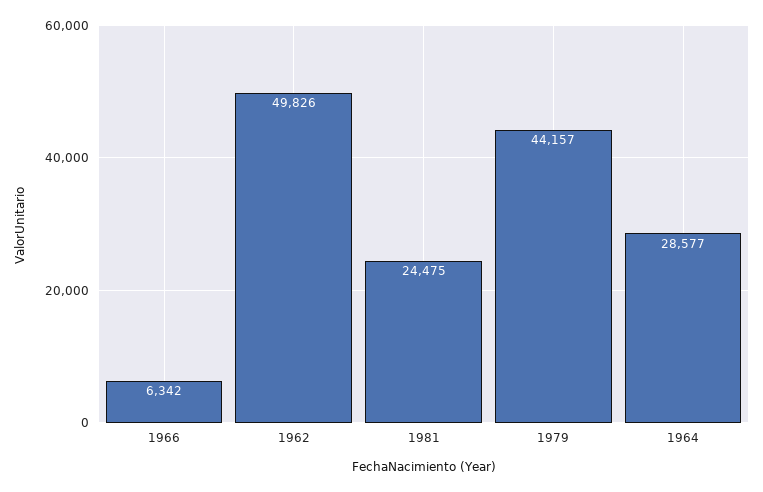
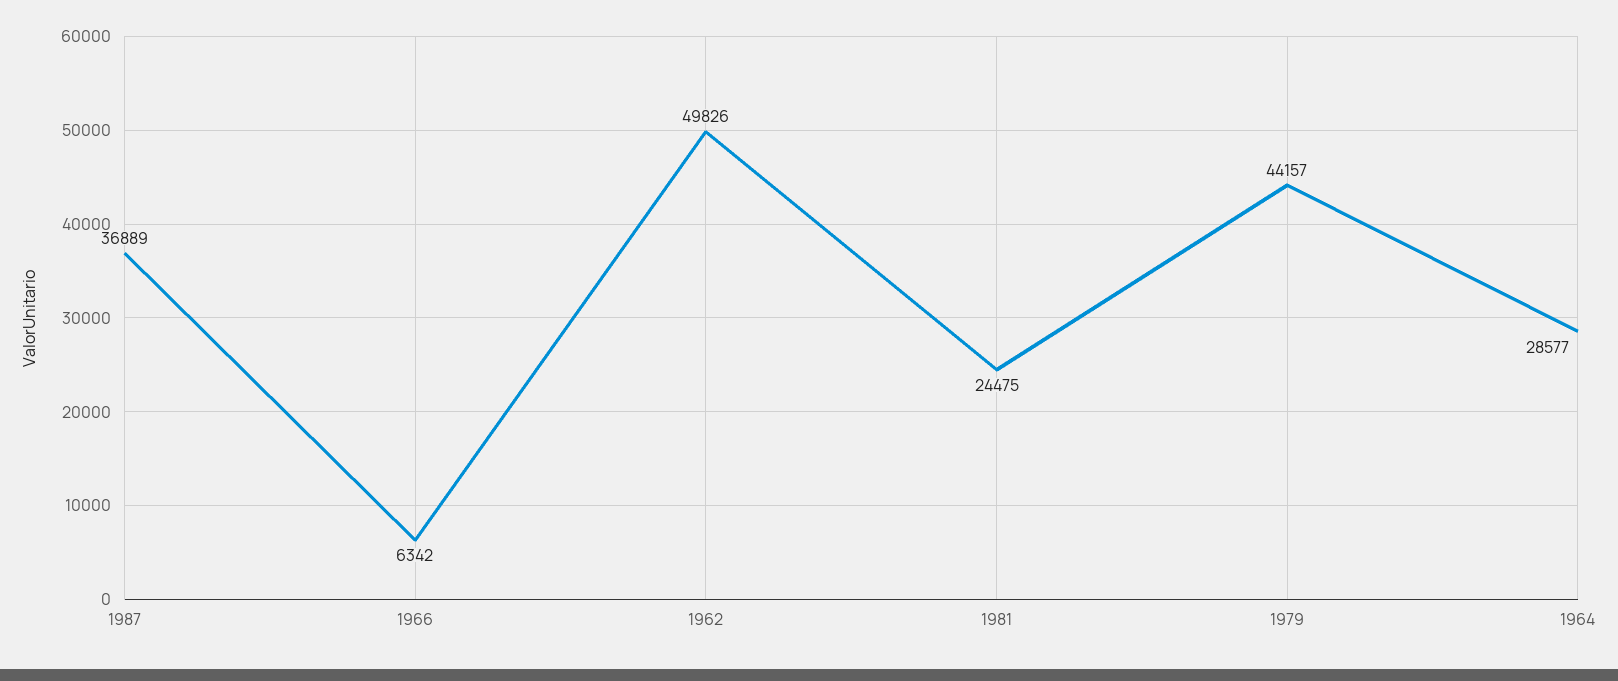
  {
    "1966": 6342,
    "1962": 49826,
    "1981": 24475,
    "1979": 44157,
-   "1964": 28577
+   "1964": 28577,
+   "1987": 36889
  }

